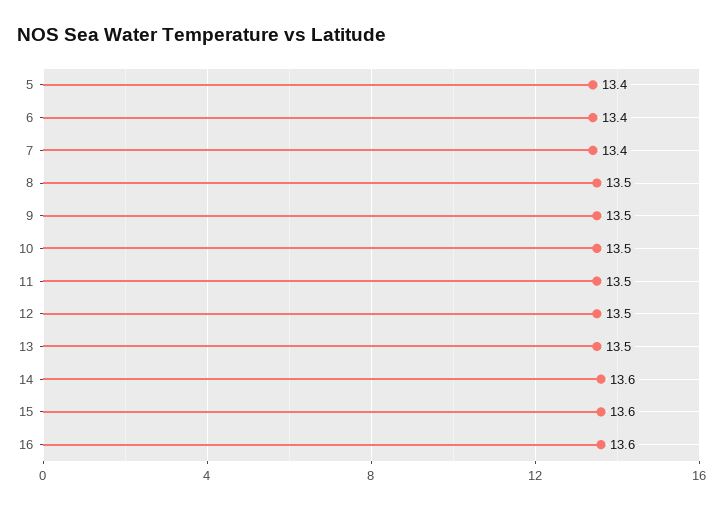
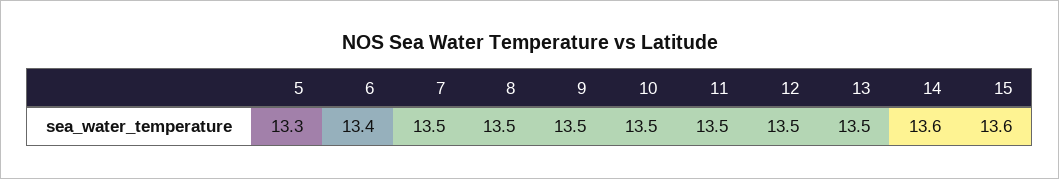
  {
-   "5": 13.4,
+   "5": 13.3,
    "6": 13.4,
-   "7": 13.4,
+   "7": 13.5,
    "8": 13.5,
    "9": 13.5,
    "10": 13.5,
    "11": 13.5,
    "12": 13.5,
    "13": 13.5,
    "14": 13.6,
-   "15": 13.6,
+   "15": 13.6
-   "16": 13.6
  }

